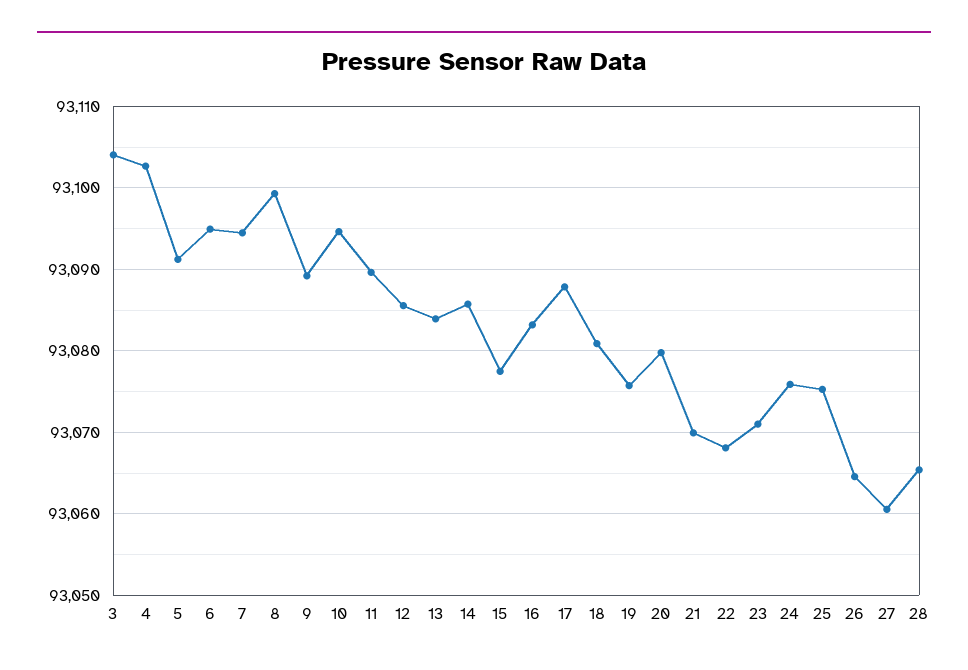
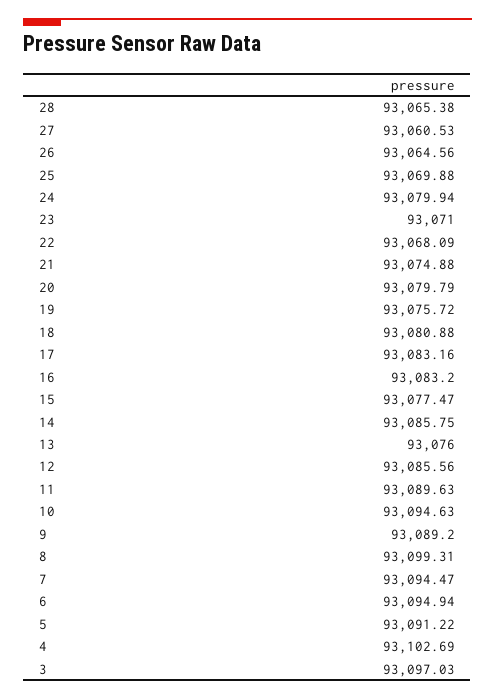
  {
-   "3": 93104,
+   "3": 93097.03,
    "4": 93102.69,
    "5": 93091.22,
    "6": 93094.94,
    "7": 93094.47,
    "8": 93099.31,
    "9": 93089.2,
    "10": 93094.63,
    "11": 93089.63,
    "12": 93085.56,
-   "13": 93084,
+   "13": 93076,
    "14": 93085.75,
    "15": 93077.47,
    "16": 93083.2,
-   "17": 93088,
+   "17": 93083.16,
    "18": 93080.88,
    "19": 93075.72,
    "20": 93079.79,
-   "21": 93070,
+   "21": 93074.88,
    "22": 93068.09,
    "23": 93071,
-   "24": 93076,
+   "24": 93079.94,
-   "25": 93075,
+   "25": 93069.88,
    "26": 93064.56,
    "27": 93060.53,
    "28": 93065.38
  }

